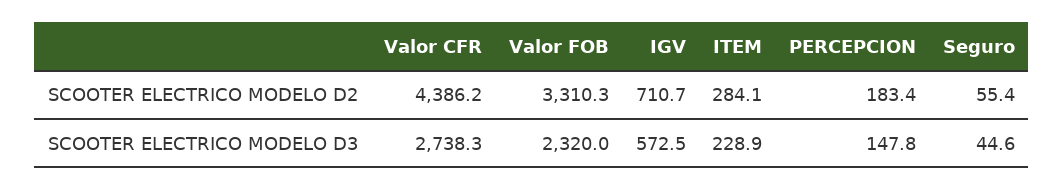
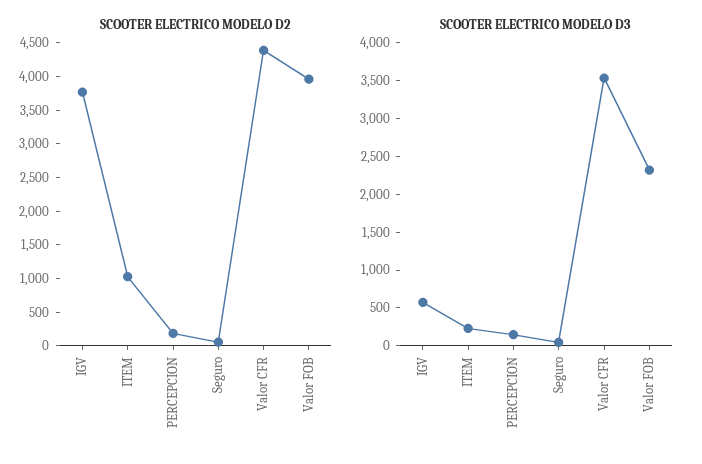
  {
    "SCOOTER ELECTRICO MODELO D2": {
      "Valor CFR": 4386.2,
-     "Valor FOB": 3310.3,
+     "Valor FOB": 4000,
-     "IGV": 710.7,
+     "IGV": 3750,
-     "ITEM": 284.1,
+     "ITEM": 1000,
      "PERCEPCION": 183.4,
      "Seguro": 55.4
    },
    "SCOOTER ELECTRICO MODELO D3": {
-     "Valor CFR": 2738.3,
+     "Valor CFR": 3500,
      "Valor FOB": 2320,
      "IGV": 572.5,
      "ITEM": 228.9,
      "PERCEPCION": 147.8,
      "Seguro": 44.6
    }
  }

